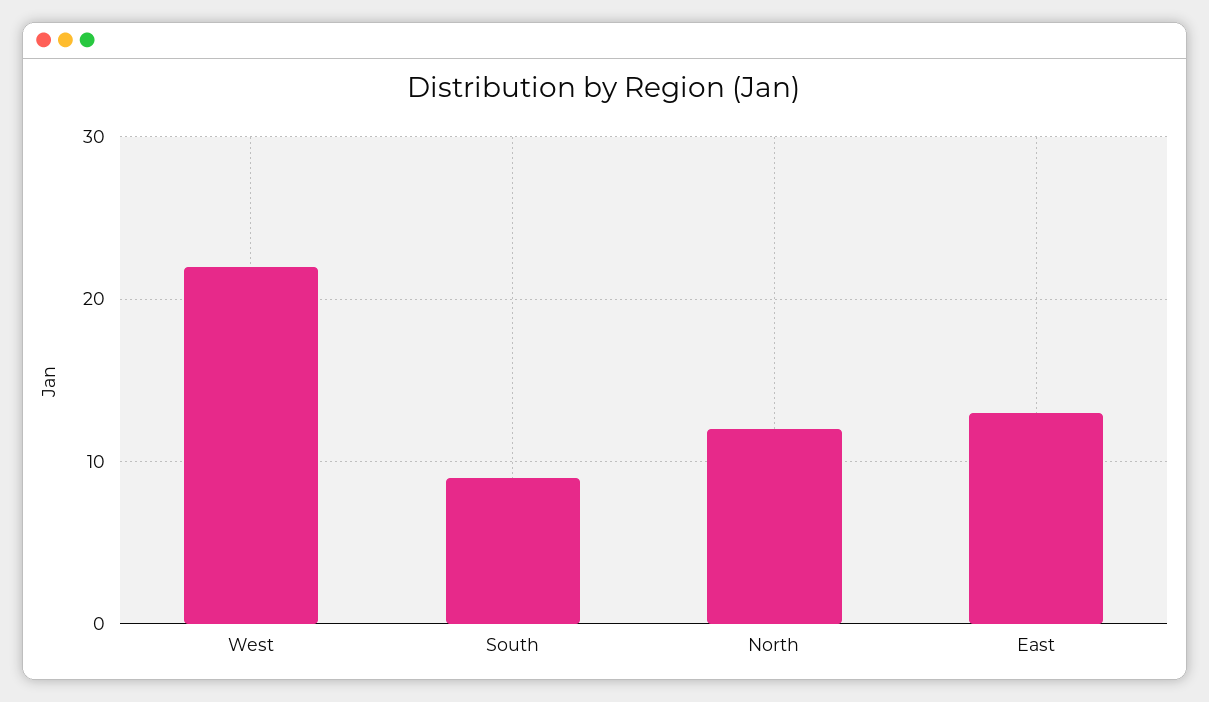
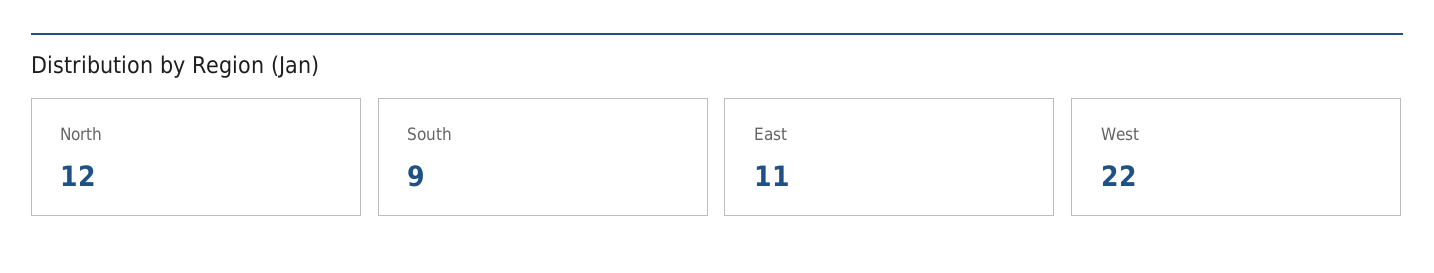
  {
    "West": 22,
    "South": 9,
    "North": 12,
-   "East": 13
+   "East": 11
  }

